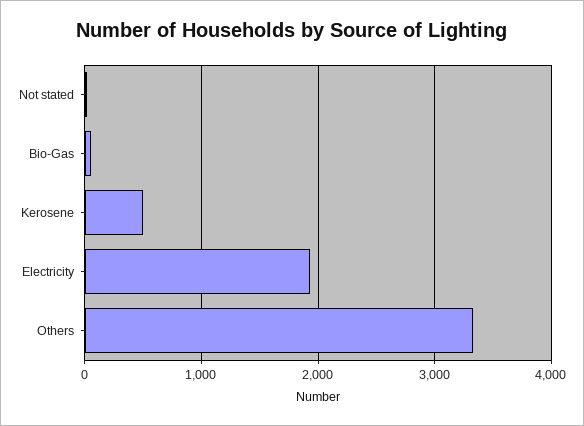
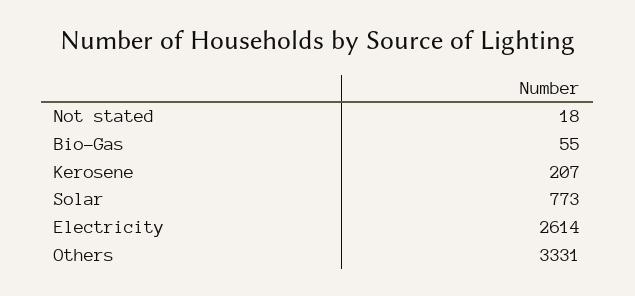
  {
    "Not stated": 18,
    "Bio-Gas": 55,
-   "Kerosene": 500,
+   "Kerosene": 207,
-   "Electricity": 1900,
+   "Electricity": 2614,
-   "Others": 3331
+   "Others": 3331,
+   "Solar": 773
  }

